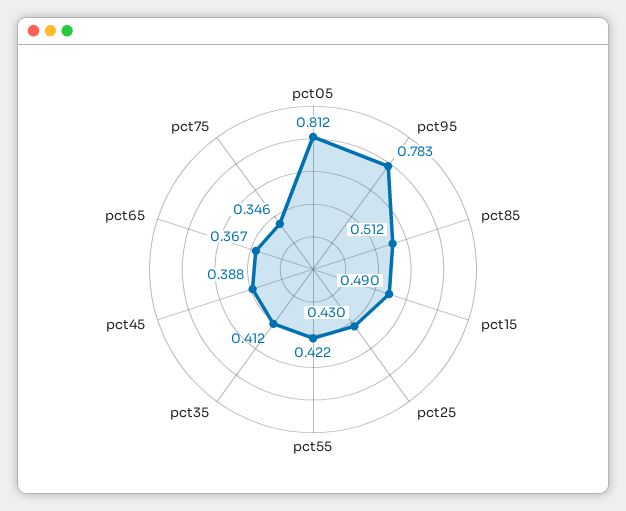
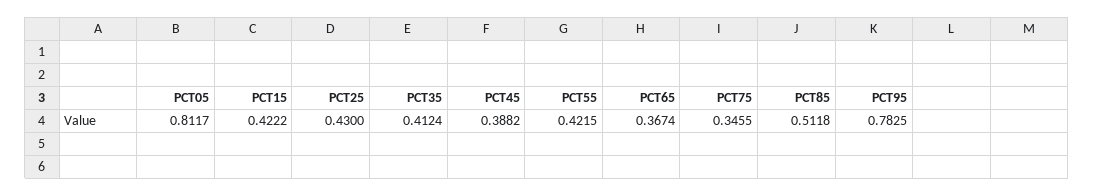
  {
    "pct05": 0.8117,
    "pct95": 0.7825,
    "pct85": 0.5118,
-   "pct15": 0.49,
+   "pct15": 0.4222,
    "pct25": 0.43,
    "pct55": 0.4215,
    "pct35": 0.4124,
    "pct45": 0.3882,
    "pct65": 0.3674,
    "pct75": 0.3455
  }

